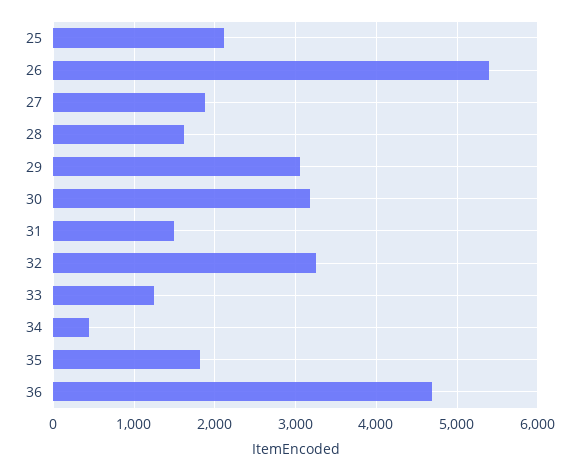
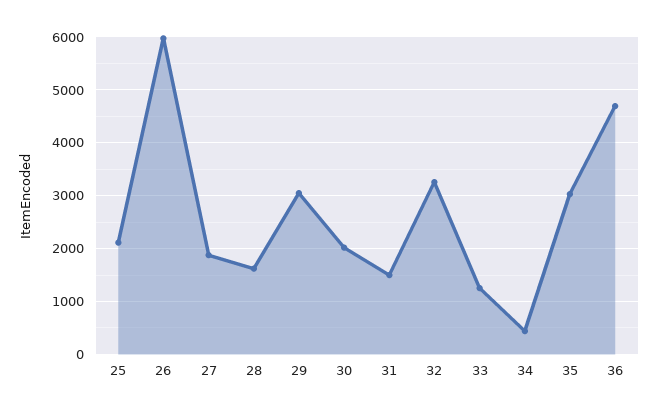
  {
    "25": 2100,
-   "26": 5400,
+   "26": 6000,
    "27": 1900,
    "28": 1600,
    "29": 3000,
-   "30": 3200,
+   "30": 2000,
    "31": 1500,
    "32": 3300,
    "33": 1300,
    "34": 400,
-   "35": 1800,
+   "35": 3000,
    "36": 4700
  }

